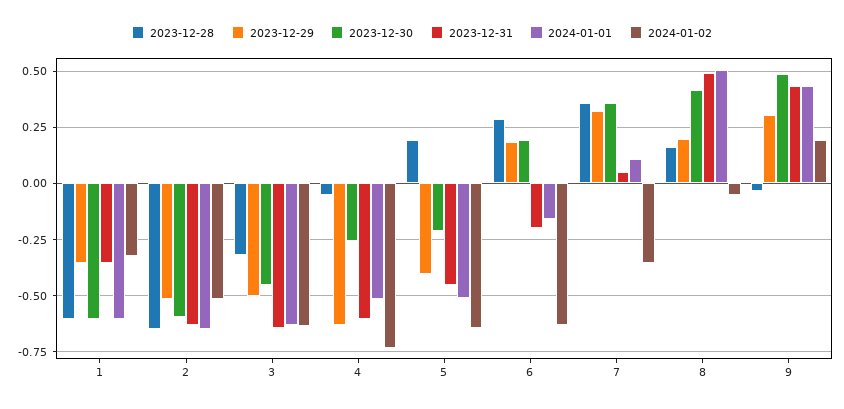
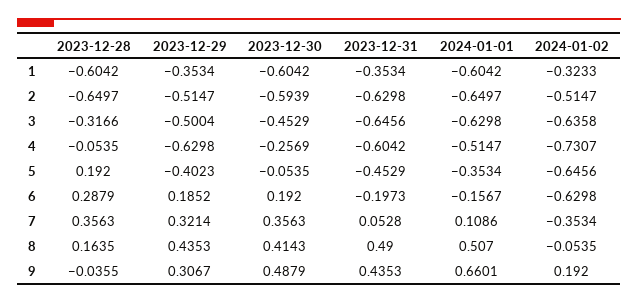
  {
    "2023-12-28": {
      "1": -0.6042,
      "2": -0.6497,
      "3": -0.3166,
      "4": -0.0535,
      "5": 0.192,
      "6": 0.2879,
      "7": 0.3563,
      "8": 0.1635,
      "9": -0.0355
    },
    "2023-12-29": {
      "1": -0.3534,
      "2": -0.5147,
      "3": -0.5004,
      "4": -0.6298,
      "5": -0.4023,
      "6": 0.1852,
      "7": 0.3214,
-     "8": 0.2,
+     "8": 0.4353,
      "9": 0.3067
    },
    "2023-12-30": {
      "1": -0.6042,
      "2": -0.5939,
      "3": -0.4529,
      "4": -0.2569,
-     "5": -0.2,
+     "5": -0.0535,
      "6": 0.192,
      "7": 0.3563,
      "8": 0.4143,
      "9": 0.4879
    },
    "2023-12-31": {
      "1": -0.3534,
      "2": -0.6298,
      "3": -0.6456,
      "4": -0.6042,
      "5": -0.4529,
      "6": -0.1973,
      "7": 0.0528,
      "8": 0.49,
      "9": 0.4353
    },
    "2024-01-01": {
      "1": -0.6042,
      "2": -0.6497,
      "3": -0.6298,
      "4": -0.5147,
-     "5": -0.5,
+     "5": -0.3534,
      "6": -0.1567,
      "7": 0.1086,
      "8": 0.507,
-     "9": 0.45
+     "9": 0.6601
    },
    "2024-01-02": {
      "1": -0.3233,
      "2": -0.5147,
      "3": -0.6358,
      "4": -0.7307,
      "5": -0.6456,
      "6": -0.6298,
      "7": -0.3534,
      "8": -0.0535,
      "9": 0.192
    }
  }

